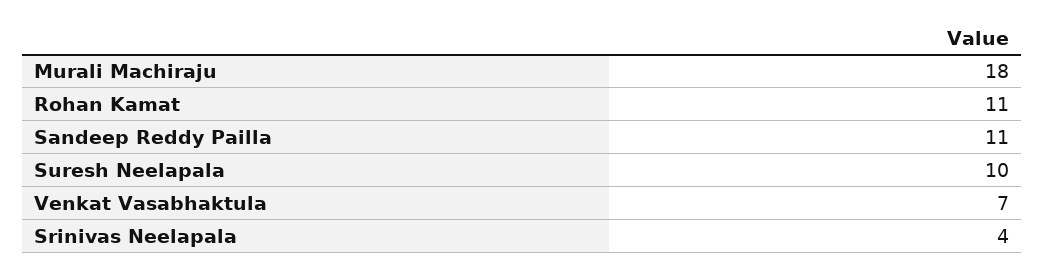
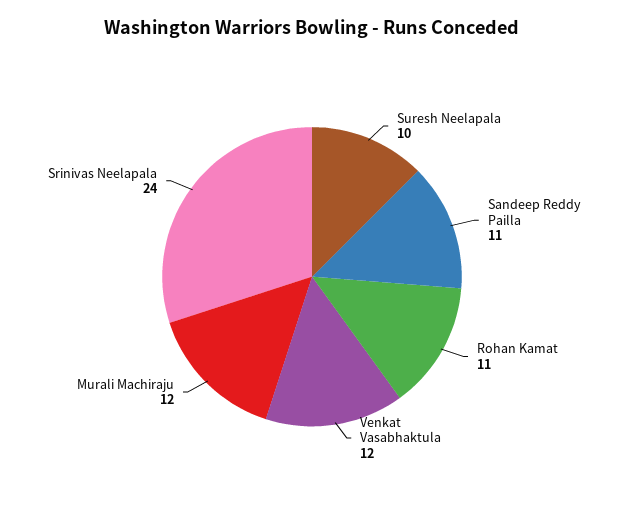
  {
-   "Murali Machiraju": 18,
+   "Murali Machiraju": 12,
    "Rohan Kamat": 11,
    "Sandeep Reddy Pailla": 11,
    "Suresh Neelapala": 10,
-   "Venkat Vasabhaktula": 7,
+   "Venkat Vasabhaktula": 12,
-   "Srinivas Neelapala": 4
+   "Srinivas Neelapala": 24
  }

